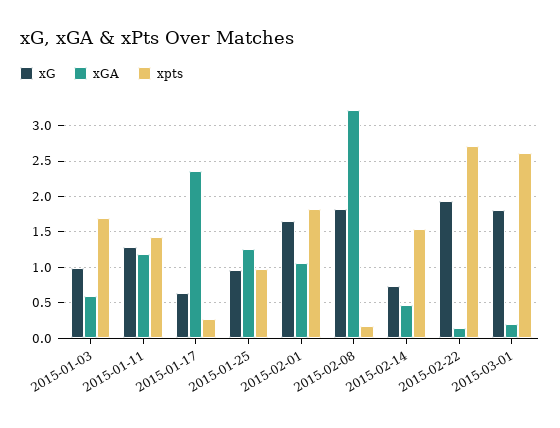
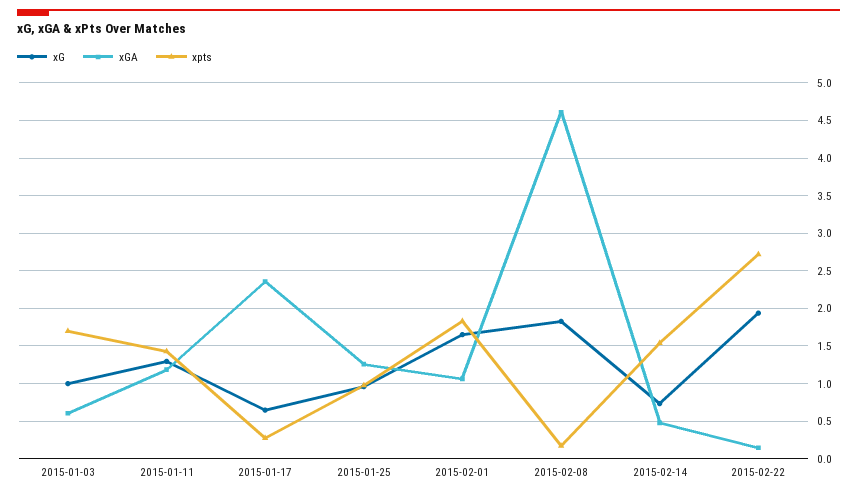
  {
    "xG": {
      "2015-01-03": 1,
      "2015-01-11": 1.3,
      "2015-01-17": 0.6,
      "2015-01-25": 1,
      "2015-02-01": 1.7,
      "2015-02-08": 1.8,
      "2015-02-14": 0.7,
-     "2015-02-22": 1.9,
+     "2015-02-22": 1.9
-     "2015-03-01": 1.8
    },
    "xGA": {
      "2015-01-03": 0.6,
      "2015-01-11": 1.2,
      "2015-01-17": 2.4,
      "2015-01-25": 1.3,
      "2015-02-01": 1.1,
-     "2015-02-08": 3.2,
+     "2015-02-08": 4.6,
      "2015-02-14": 0.5,
-     "2015-02-22": 0.1,
+     "2015-02-22": 0.1
-     "2015-03-01": 0.2
    },
    "xpts": {
      "2015-01-03": 1.7,
      "2015-01-11": 1.4,
      "2015-01-17": 0.3,
      "2015-01-25": 1,
      "2015-02-01": 1.8,
      "2015-02-08": 0.2,
      "2015-02-14": 1.5,
-     "2015-02-22": 2.7,
+     "2015-02-22": 2.7
-     "2015-03-01": 2.6
    }
  }

